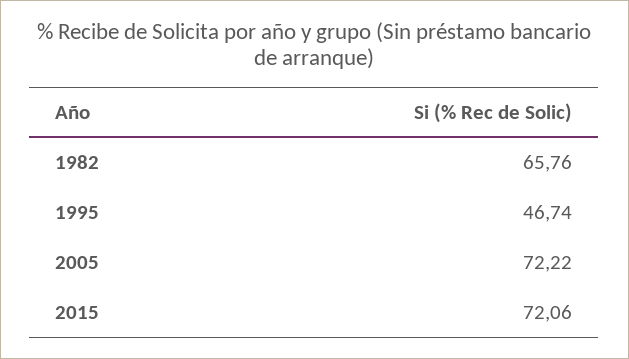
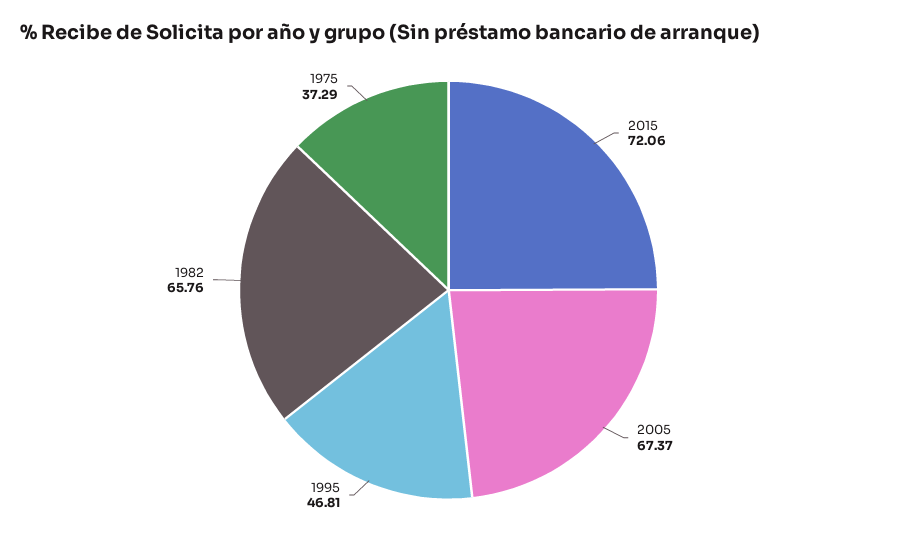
  {
    "1982": 65.76,
-   "1995": 46.74,
+   "1995": 46.81,
-   "2005": 72.22,
+   "2005": 67.37,
-   "2015": 72.06
+   "2015": 72.06,
+   "1975": 37.29
  }

